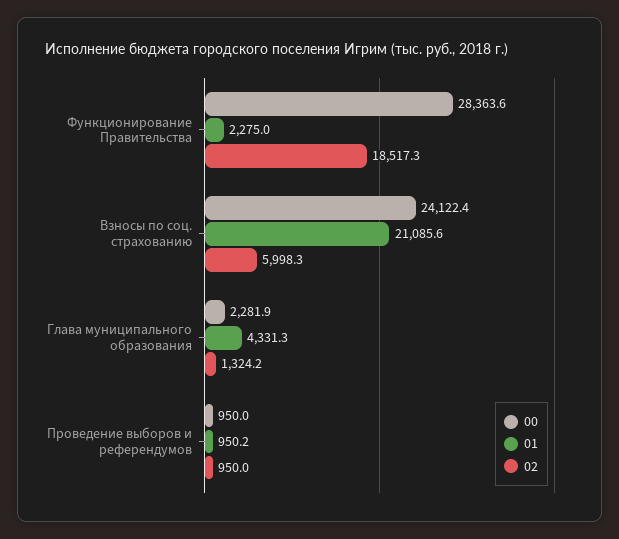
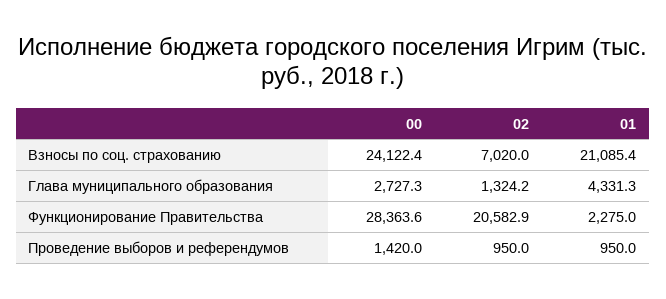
  {
    "00": {
      "Функционирование Правительства": 28363.6,
      "Взносы по соц. страхованию": 24122.4,
-     "Глава муниципального образования": 2281.9,
+     "Глава муниципального образования": 2727.3,
-     "Проведение выборов и референдумов": 950
+     "Проведение выборов и референдумов": 1420
    },
    "01": {
      "Функционирование Правительства": 2275,
-     "Взносы по соц. страхованию": 21085.6,
+     "Взносы по соц. страхованию": 21085.4,
      "Глава муниципального образования": 4331.3,
-     "Проведение выборов и референдумов": 950.2
+     "Проведение выборов и референдумов": 950
    },
    "02": {
-     "Функционирование Правительства": 18517.3,
+     "Функционирование Правительства": 20582.9,
-     "Взносы по соц. страхованию": 5998.3,
+     "Взносы по соц. страхованию": 7020,
      "Глава муниципального образования": 1324.2,
      "Проведение выборов и референдумов": 950
    }
  }

